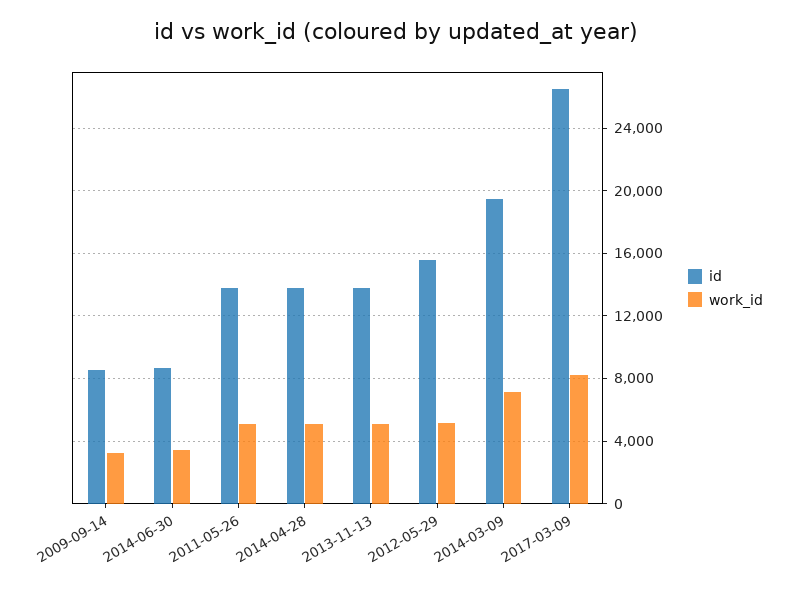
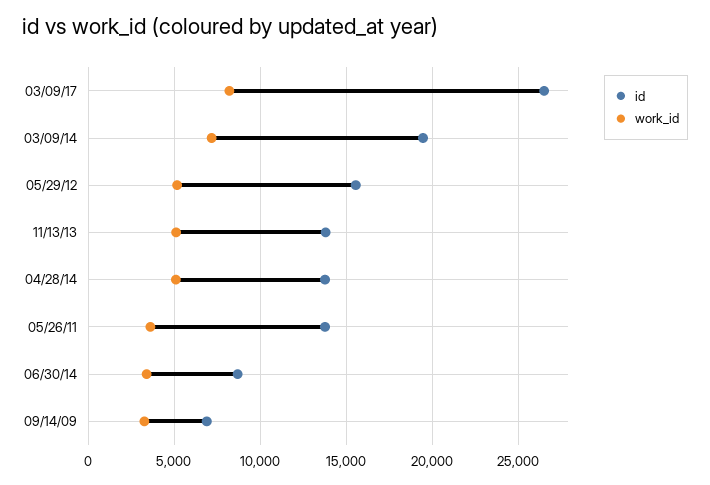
  {
    "id": {
-     "2009-09-14": 8500,
+     "2009-09-14": 7000,
      "2014-06-30": 8500,
      "2011-05-26": 14000,
      "2014-04-28": 14000,
      "2013-11-13": 14000,
      "2012-05-29": 15500,
      "2014-03-09": 19500,
      "2017-03-09": 26500
    },
    "work_id": {
      "2009-09-14": 3500,
      "2014-06-30": 3500,
-     "2011-05-26": 5000,
+     "2011-05-26": 3500,
      "2014-04-28": 5000,
      "2013-11-13": 5000,
      "2012-05-29": 5000,
      "2014-03-09": 7000,
      "2017-03-09": 8000
    }
  }

